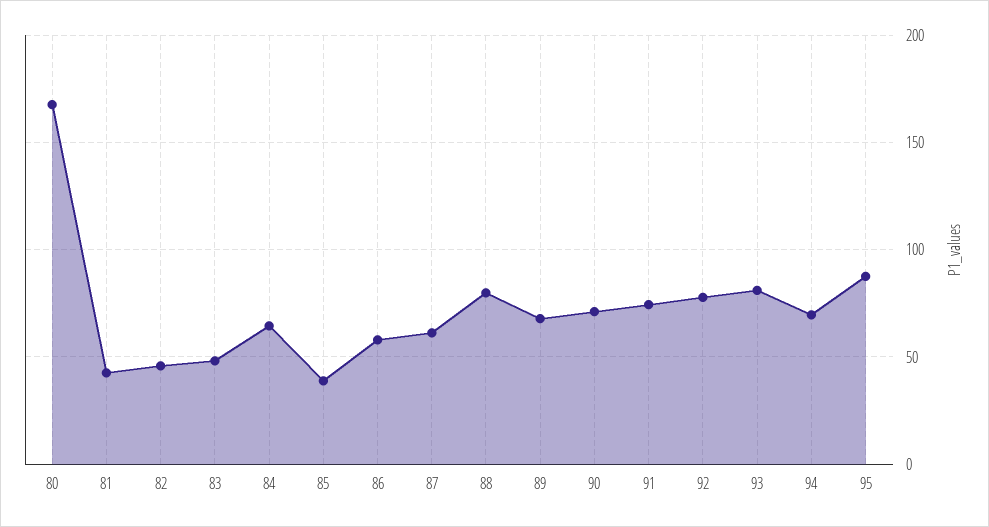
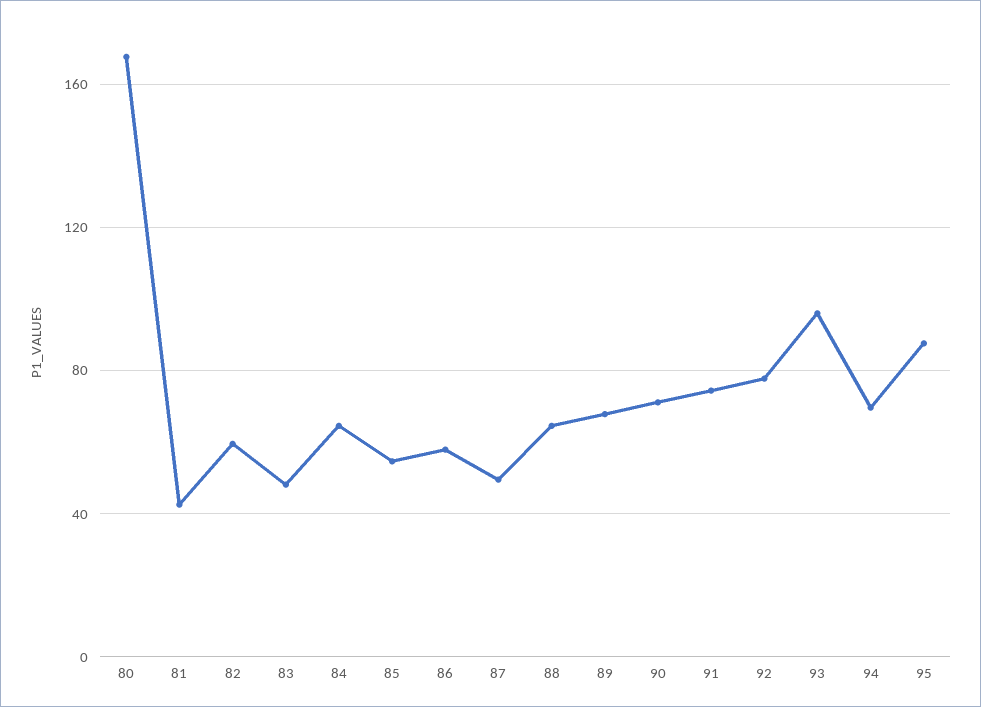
  {
    "80": 170,
    "81": 45,
-   "82": 45,
+   "82": 60,
    "83": 50,
    "84": 65,
-   "85": 40,
+   "85": 55,
    "86": 60,
-   "87": 60,
+   "87": 50,
-   "88": 80,
+   "88": 65,
    "89": 70,
    "90": 70,
    "91": 75,
    "92": 80,
-   "93": 80,
+   "93": 95,
    "94": 70,
    "95": 90
  }

